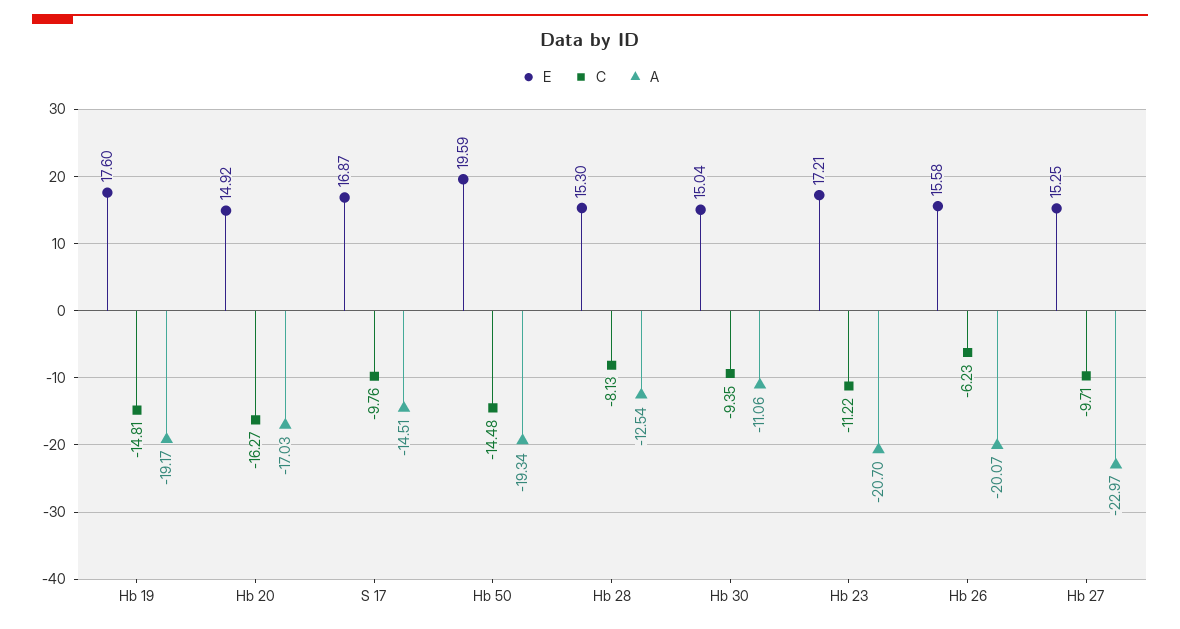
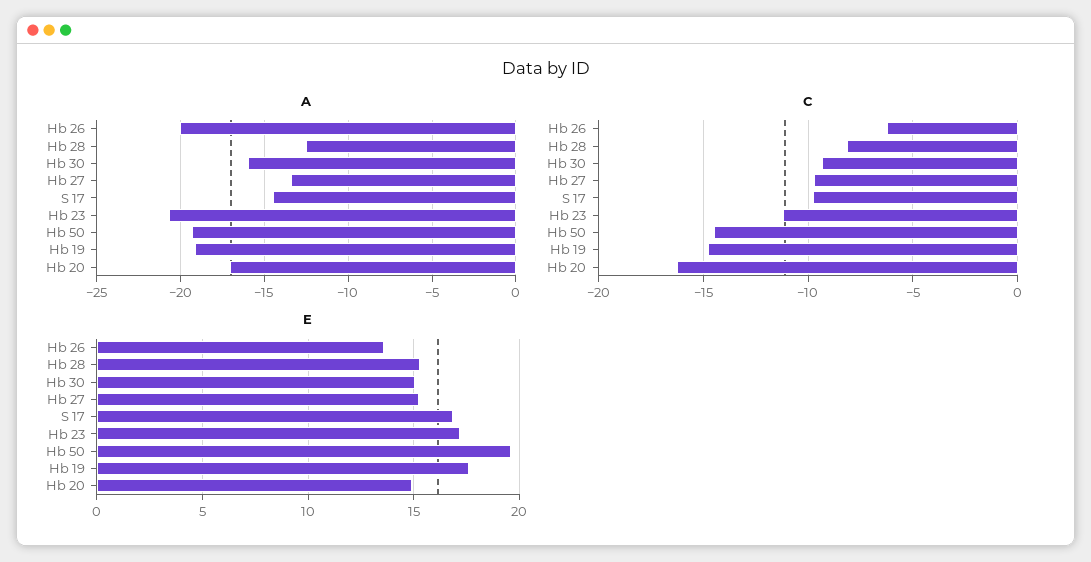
  {
    "E": {
      "Hb 19": 17.6,
      "Hb 20": 14.92,
      "S 17": 16.87,
      "Hb 50": 19.59,
      "Hb 28": 15.3,
      "Hb 30": 15.04,
      "Hb 23": 17.21,
-     "Hb 26": 15.58,
+     "Hb 26": 13.5,
      "Hb 27": 15.25
    },
    "C": {
      "Hb 19": -14.81,
      "Hb 20": -16.27,
      "S 17": -9.76,
      "Hb 50": -14.48,
      "Hb 28": -8.13,
      "Hb 30": -9.35,
      "Hb 23": -11.22,
      "Hb 26": -6.23,
      "Hb 27": -9.71
    },
    "A": {
      "Hb 19": -19.17,
      "Hb 20": -17.03,
      "S 17": -14.51,
      "Hb 50": -19.34,
      "Hb 28": -12.54,
-     "Hb 30": -11.06,
+     "Hb 30": -16,
      "Hb 23": -20.7,
      "Hb 26": -20.07,
-     "Hb 27": -22.97
+     "Hb 27": -13.5
    }
  }

